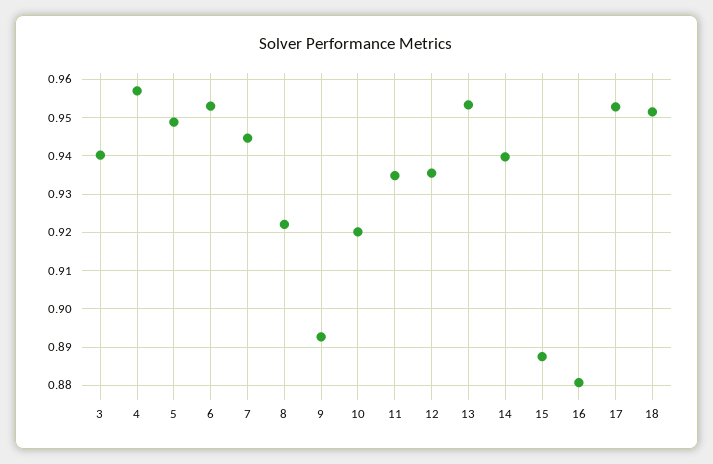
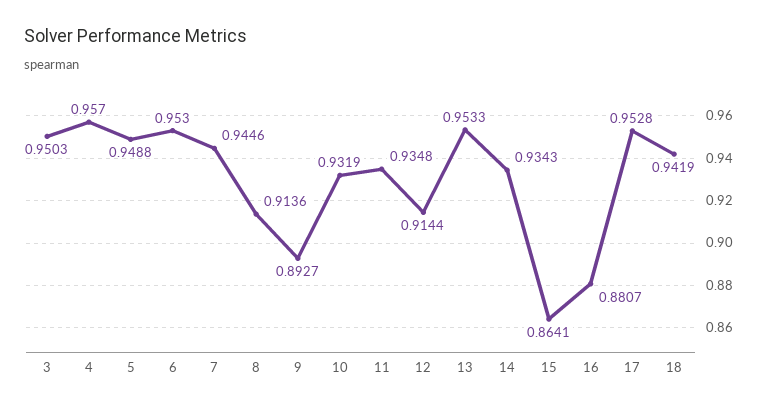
  {
-   "3": 0.94,
+   "3": 0.9503,
    "4": 0.957,
    "5": 0.9488,
    "6": 0.953,
    "7": 0.9446,
-   "8": 0.922,
+   "8": 0.9136,
    "9": 0.8927,
-   "10": 0.92,
+   "10": 0.9319,
    "11": 0.9348,
-   "12": 0.936,
+   "12": 0.9144,
    "13": 0.9533,
-   "14": 0.94,
+   "14": 0.9343,
-   "15": 0.888,
+   "15": 0.8641,
    "16": 0.8807,
    "17": 0.9528,
-   "18": 0.952
+   "18": 0.9419
  }

